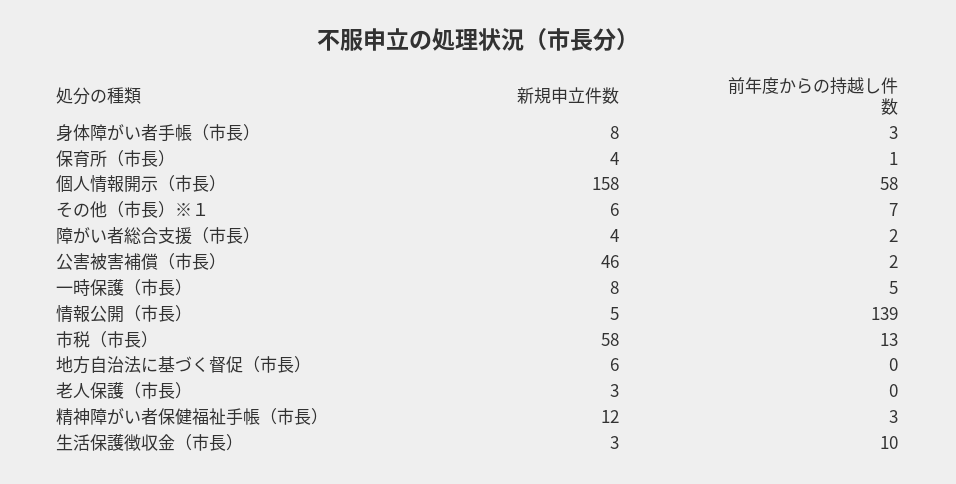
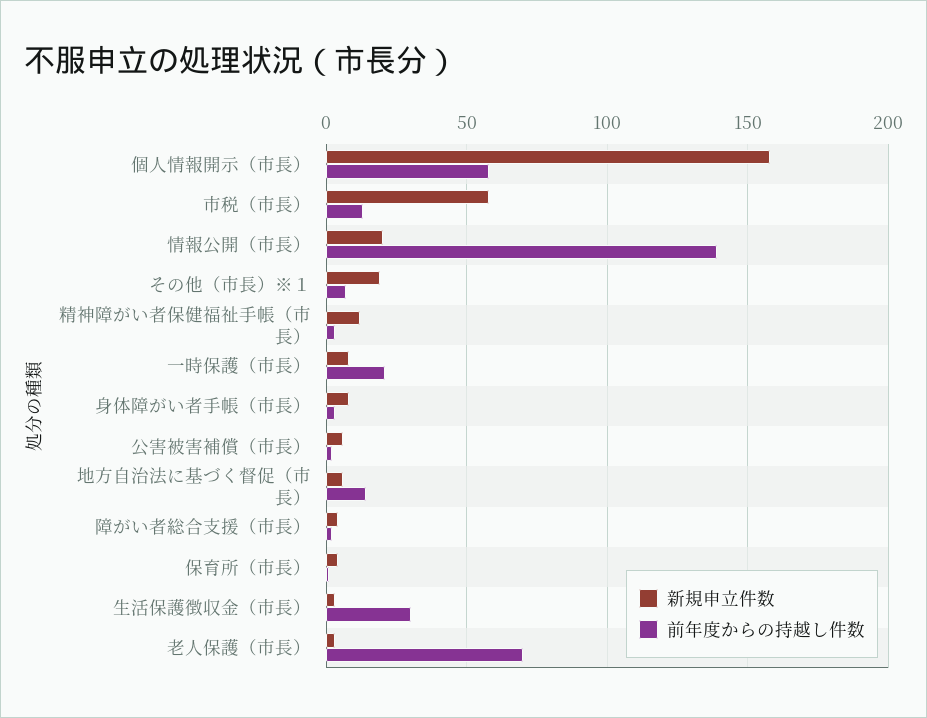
  {
    "新規申立件数": {
      "身体障がい者手帳（市長）": 8,
      "保育所（市長）": 4,
      "個人情報開示（市長）": 158,
-     "その他（市長）※１": 6,
+     "その他（市長）※１": 20,
      "障がい者総合支援（市長）": 4,
-     "公害被害補償（市長）": 46,
+     "公害被害補償（市長）": 5,
      "一時保護（市長）": 8,
-     "情報公開（市長）": 5,
+     "情報公開（市長）": 20,
      "市税（市長）": 58,
      "地方自治法に基づく督促（市長）": 6,
      "老人保護（市長）": 3,
      "精神障がい者保健福祉手帳（市長）": 12,
      "生活保護徴収金（市長）": 3
    },
    "前年度からの持越し件数": {
      "身体障がい者手帳（市長）": 3,
      "保育所（市長）": 1,
      "個人情報開示（市長）": 58,
      "その他（市長）※１": 7,
      "障がい者総合支援（市長）": 2,
      "公害被害補償（市長）": 2,
-     "一時保護（市長）": 5,
+     "一時保護（市長）": 20,
      "情報公開（市長）": 139,
      "市税（市長）": 13,
-     "地方自治法に基づく督促（市長）": 0,
+     "地方自治法に基づく督促（市長）": 15,
-     "老人保護（市長）": 0,
+     "老人保護（市長）": 70,
      "精神障がい者保健福祉手帳（市長）": 3,
-     "生活保護徴収金（市長）": 10
+     "生活保護徴収金（市長）": 30
    }
  }

